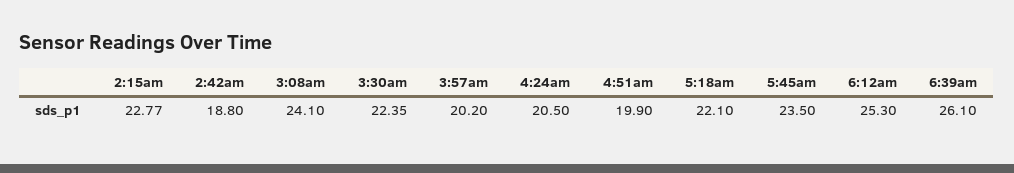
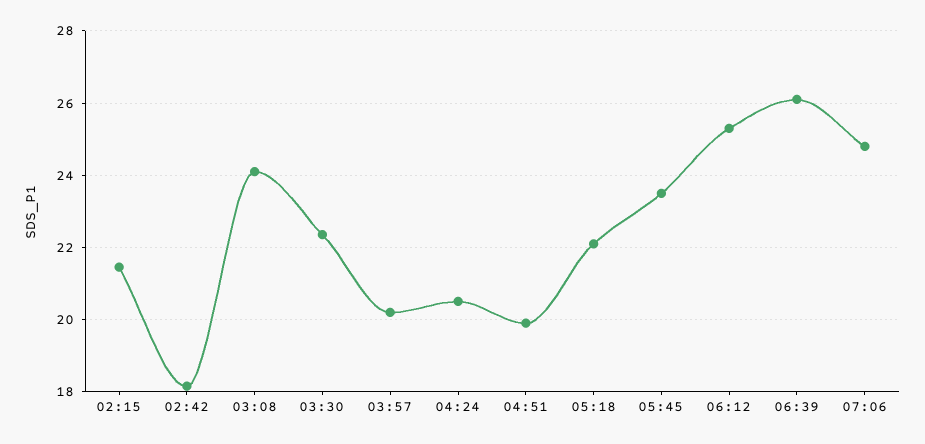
  {
-   "2:15am": 22.77,
+   "2:15am": 21.4,
-   "2:42am": 18.8,
+   "2:42am": 18.2,
    "3:08am": 24.1,
    "3:30am": 22.35,
    "3:57am": 20.2,
    "4:24am": 20.5,
    "4:51am": 19.9,
    "5:18am": 22.1,
    "5:45am": 23.5,
    "6:12am": 25.3,
-   "6:39am": 26.1
+   "6:39am": 26.1,
+   "07:06": 24.8
  }

